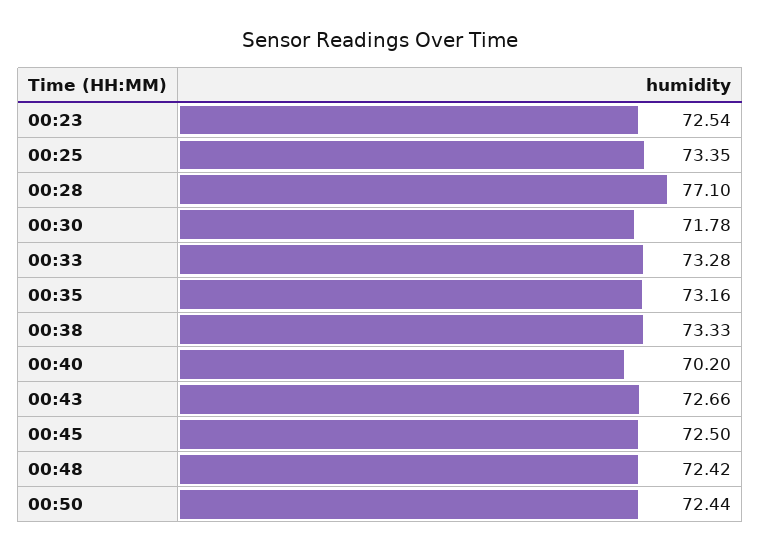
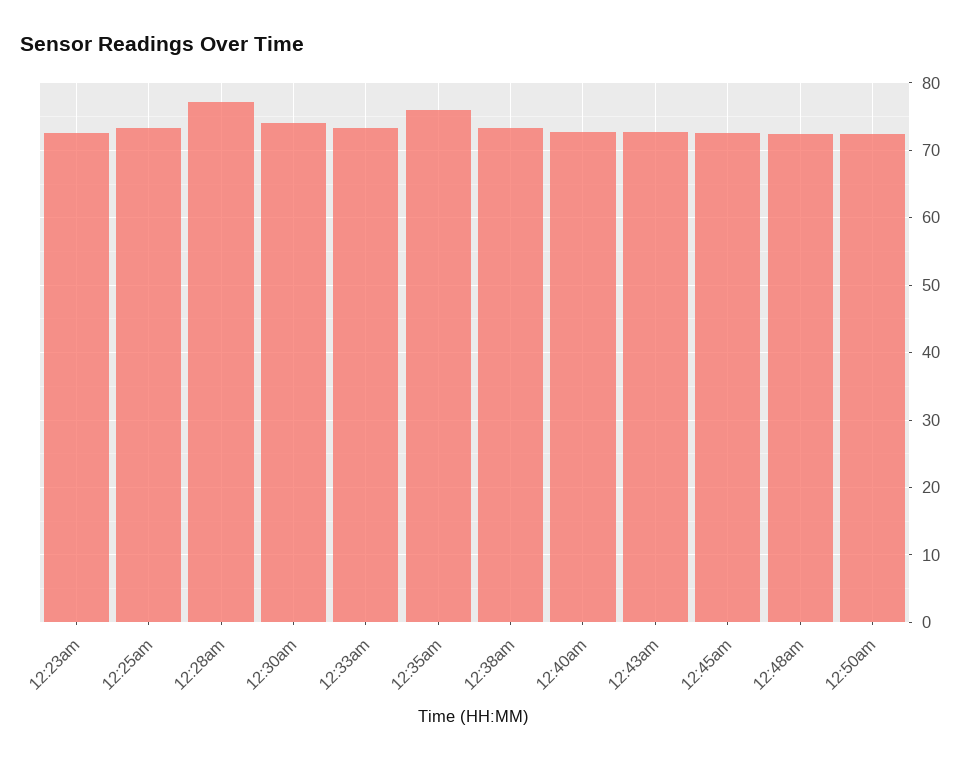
  {
    "00:23": 72.54,
    "00:25": 73.35,
    "00:28": 77.1,
-   "00:30": 71.78,
+   "00:30": 74,
    "00:33": 73.28,
-   "00:35": 73.16,
+   "00:35": 76,
    "00:38": 73.33,
-   "00:40": 70.2,
+   "00:40": 73,
    "00:43": 72.66,
    "00:45": 72.5,
    "00:48": 72.42,
    "00:50": 72.44
  }

